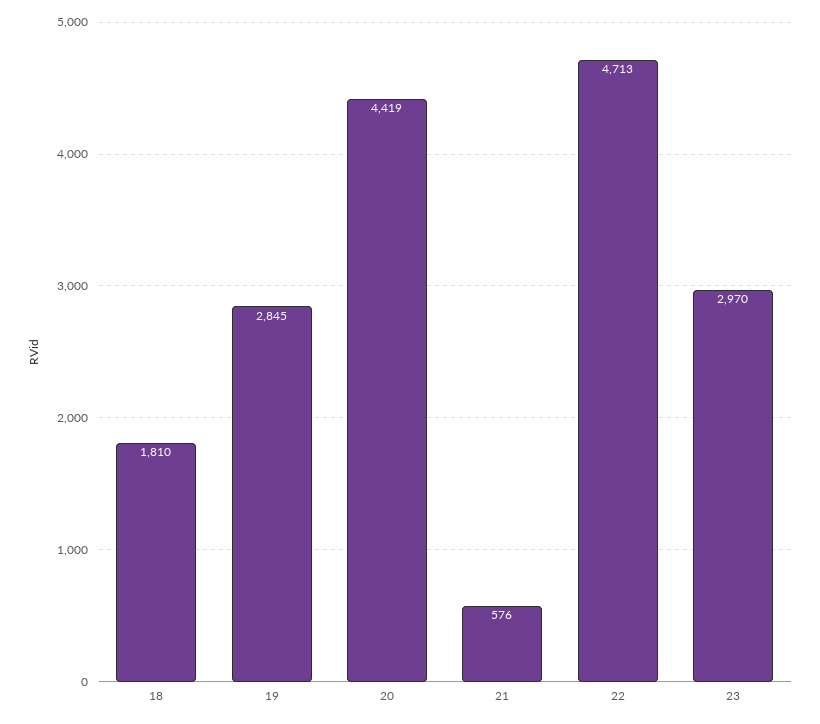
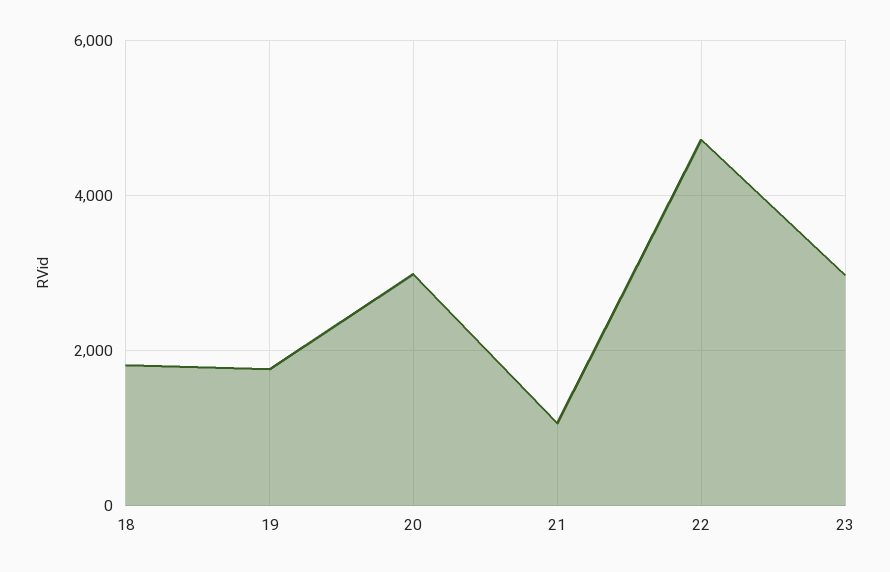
  {
    "18": 1810,
-   "19": 2845,
+   "19": 1800,
-   "20": 4419,
+   "20": 3000,
-   "21": 576,
+   "21": 1000,
    "22": 4713,
    "23": 2970
  }

